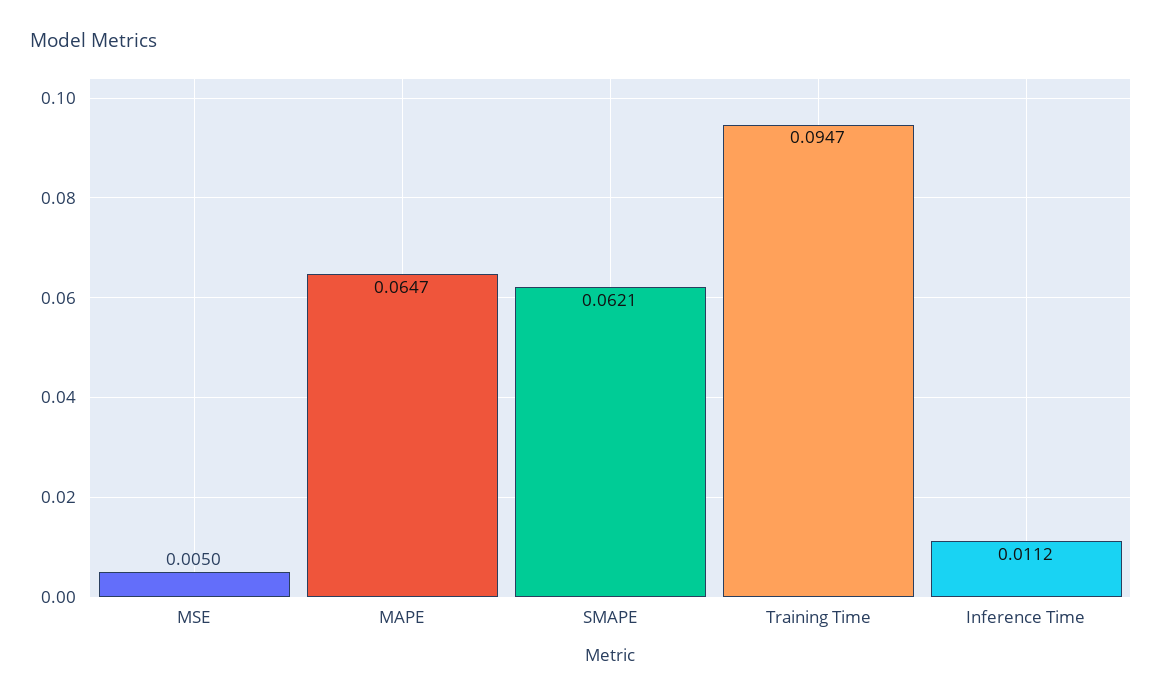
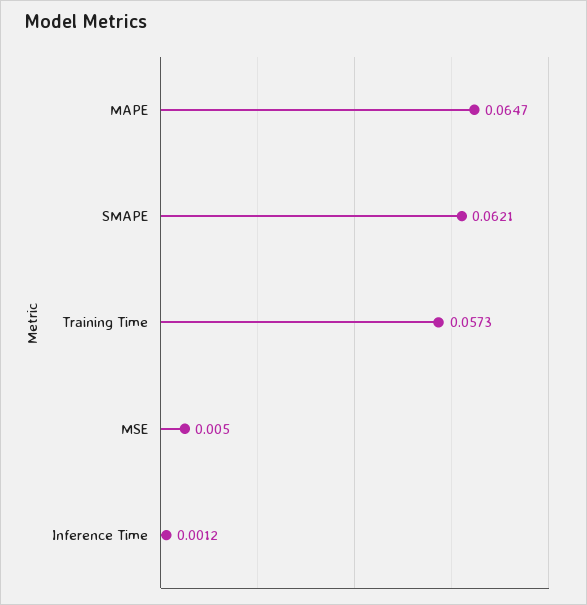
  {
    "MSE": 0.005,
    "MAPE": 0.0647,
    "SMAPE": 0.0621,
-   "Training Time": 0.0947,
+   "Training Time": 0.0573,
-   "Inference Time": 0.0112
+   "Inference Time": 0.0012
  }

